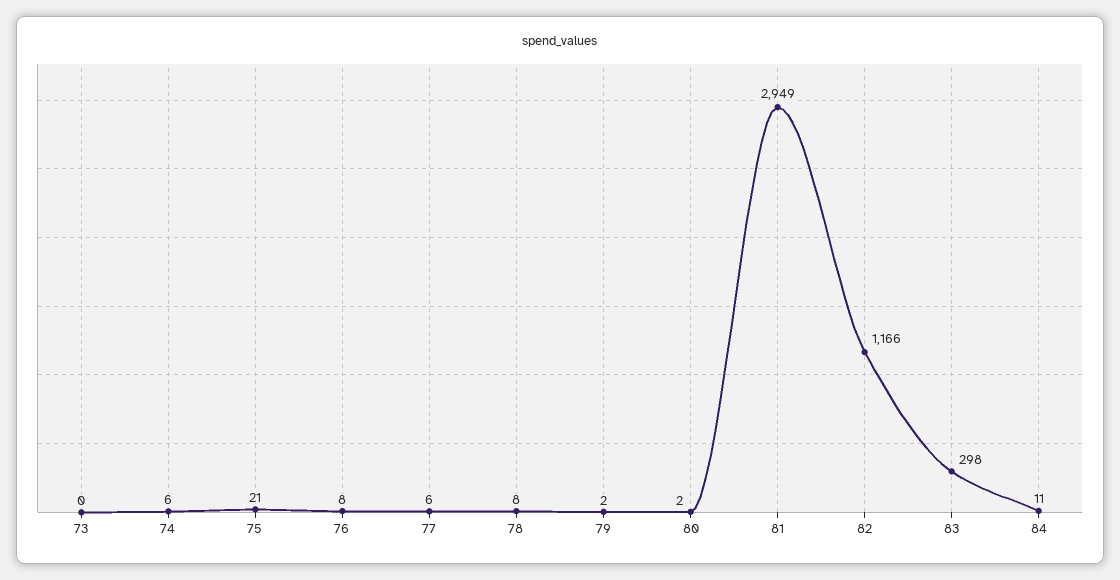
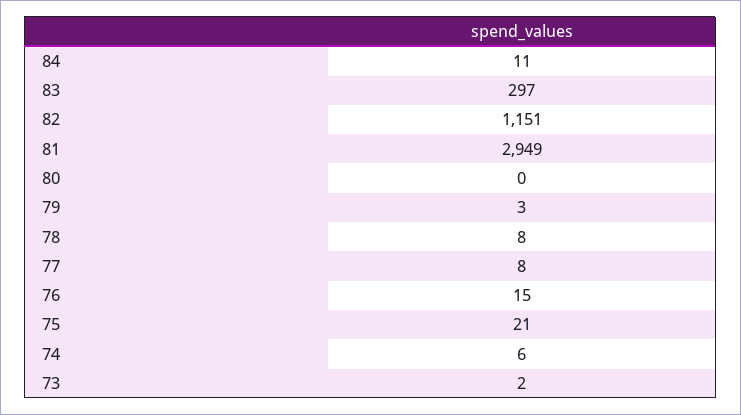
  {
-   "73": 0,
+   "73": 2,
    "74": 6,
    "75": 21,
-   "76": 8,
+   "76": 15,
-   "77": 6,
+   "77": 8,
    "78": 8,
-   "79": 2,
+   "79": 3,
-   "80": 2,
+   "80": 0,
    "81": 2949,
-   "82": 1166,
+   "82": 1151,
-   "83": 298,
+   "83": 297,
    "84": 11
  }

